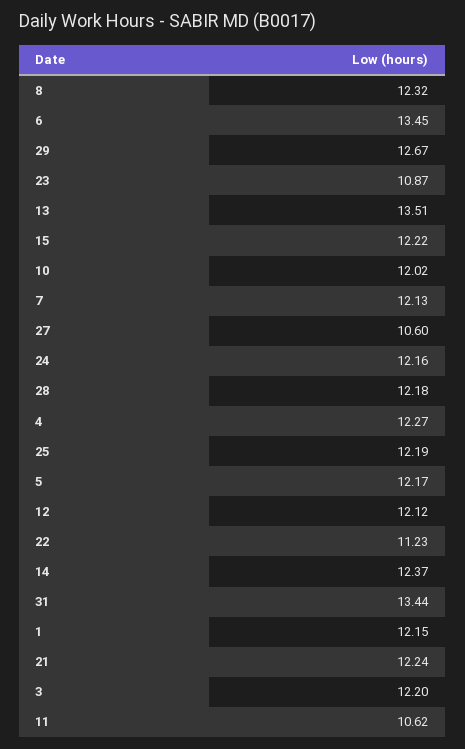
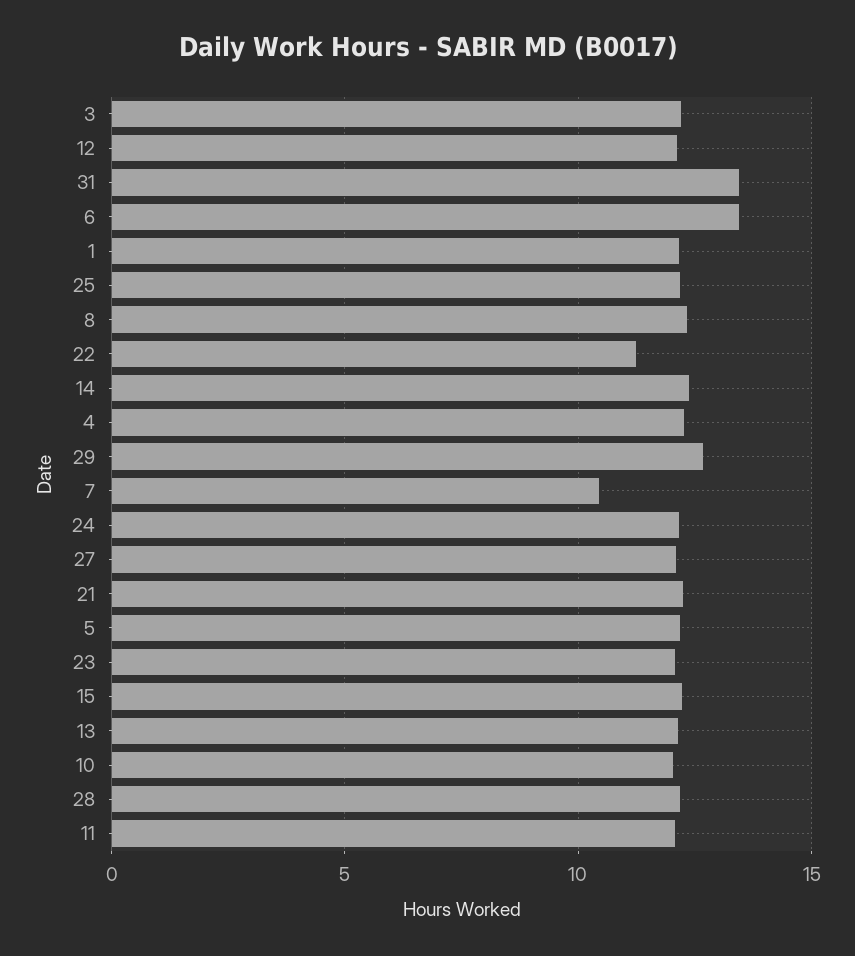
  {
    "8": 12.32,
    "6": 13.45,
    "29": 12.67,
-   "23": 10.87,
+   "23": 12,
-   "13": 13.51,
+   "13": 12,
    "15": 12.22,
    "10": 12.02,
-   "7": 12.13,
+   "7": 10.5,
-   "27": 10.6,
+   "27": 12,
    "24": 12.16,
    "28": 12.18,
    "4": 12.27,
    "25": 12.19,
    "5": 12.17,
    "12": 12.12,
    "22": 11.23,
    "14": 12.37,
    "31": 13.44,
    "1": 12.15,
    "21": 12.24,
    "3": 12.2,
-   "11": 10.62
+   "11": 12
  }

